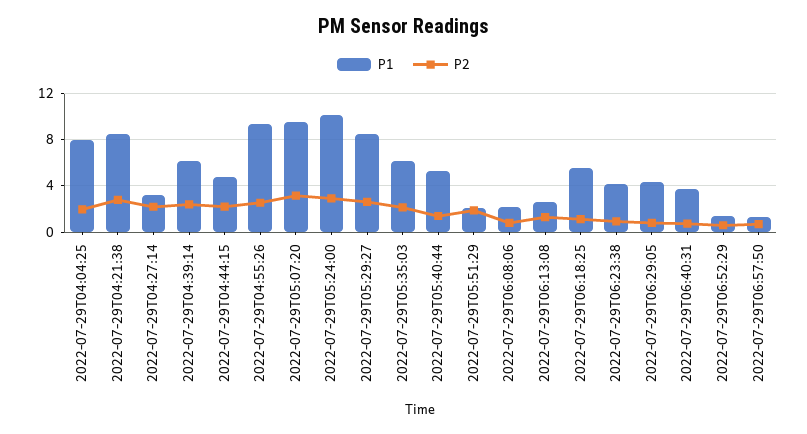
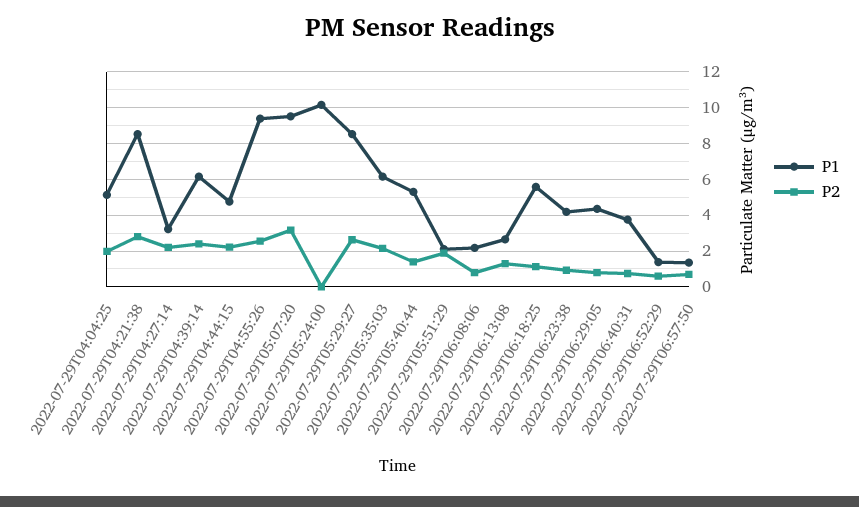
  {
    "P1": {
-     "2022-07-29T04:04:25": 8,
+     "2022-07-29T04:04:25": 5,
      "2022-07-29T04:21:38": 8.5,
      "2022-07-29T04:27:14": 3,
      "2022-07-29T04:39:14": 6,
      "2022-07-29T04:44:15": 5,
      "2022-07-29T04:55:26": 9.5,
      "2022-07-29T05:07:20": 9.5,
      "2022-07-29T05:24:00": 10,
      "2022-07-29T05:29:27": 8.5,
      "2022-07-29T05:35:03": 6,
      "2022-07-29T05:40:44": 5.5,
      "2022-07-29T05:51:29": 2,
      "2022-07-29T06:08:06": 2,
      "2022-07-29T06:13:08": 2.5,
      "2022-07-29T06:18:25": 5.5,
      "2022-07-29T06:23:38": 4,
      "2022-07-29T06:29:05": 4.5,
      "2022-07-29T06:40:31": 4,
      "2022-07-29T06:52:29": 1.5,
      "2022-07-29T06:57:50": 1.5
    },
    "P2": {
      "2022-07-29T04:04:25": 2,
      "2022-07-29T04:21:38": 3,
      "2022-07-29T04:27:14": 2,
      "2022-07-29T04:39:14": 2.5,
      "2022-07-29T04:44:15": 2,
      "2022-07-29T04:55:26": 2.5,
      "2022-07-29T05:07:20": 3,
-     "2022-07-29T05:24:00": 3,
+     "2022-07-29T05:24:00": 0,
      "2022-07-29T05:29:27": 2.5,
      "2022-07-29T05:35:03": 2,
      "2022-07-29T05:40:44": 1.5,
      "2022-07-29T05:51:29": 2,
      "2022-07-29T06:08:06": 1,
      "2022-07-29T06:13:08": 1.5,
      "2022-07-29T06:18:25": 1,
      "2022-07-29T06:23:38": 1,
      "2022-07-29T06:29:05": 1,
      "2022-07-29T06:40:31": 1,
      "2022-07-29T06:52:29": 0.5,
      "2022-07-29T06:57:50": 0.5
    }
  }

